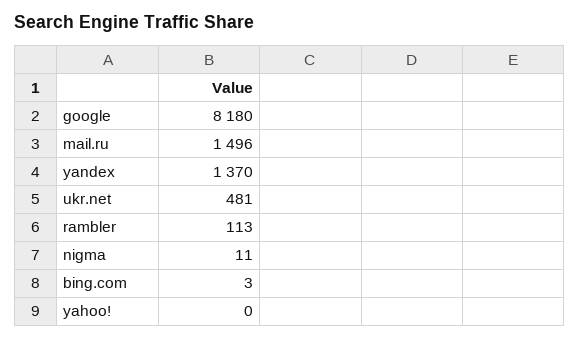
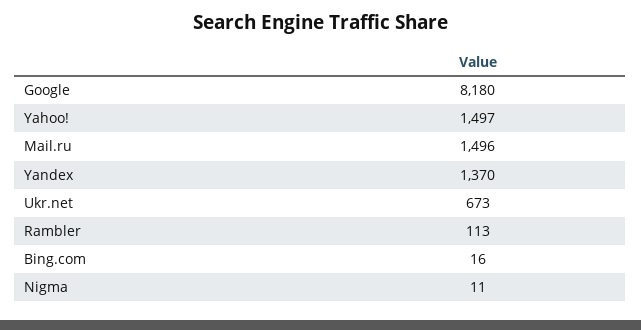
  {
    "google": 8180,
    "mail.ru": 1496,
    "yandex": 1370,
-   "ukr.net": 481,
+   "ukr.net": 673,
    "rambler": 113,
    "nigma": 11,
-   "bing.com": 3,
+   "bing.com": 16,
-   "yahoo!": 0
+   "yahoo!": 1497
  }

